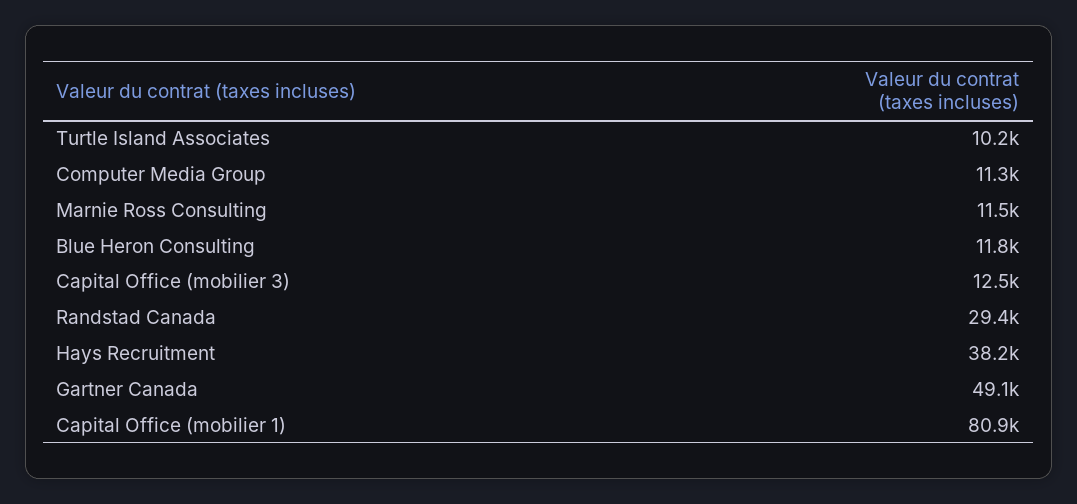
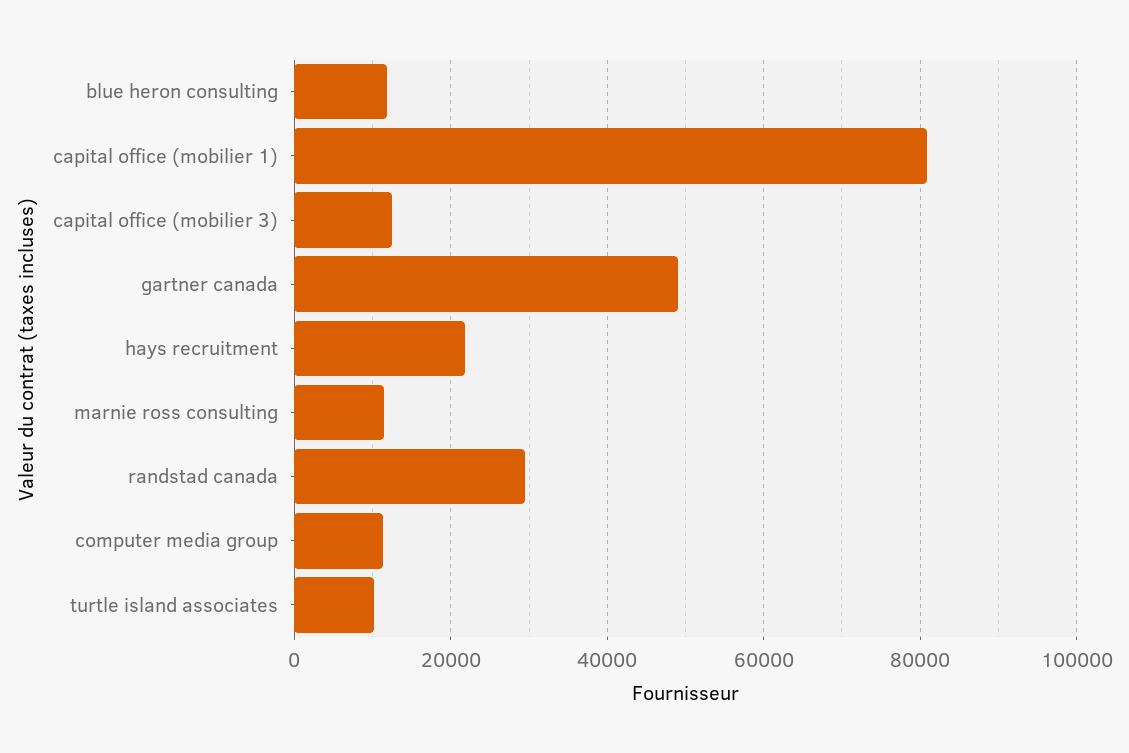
  {
    "Turtle Island Associates": 10200,
    "Computer Media Group": 11300,
    "Marnie Ross Consulting": 11500,
    "Blue Heron Consulting": 11800,
    "Capital Office (mobilier 3)": 12500,
    "Randstad Canada": 29400,
-   "Hays Recruitment": 38200,
+   "Hays Recruitment": 22000,
    "Gartner Canada": 49100,
    "Capital Office (mobilier 1)": 80900
  }

